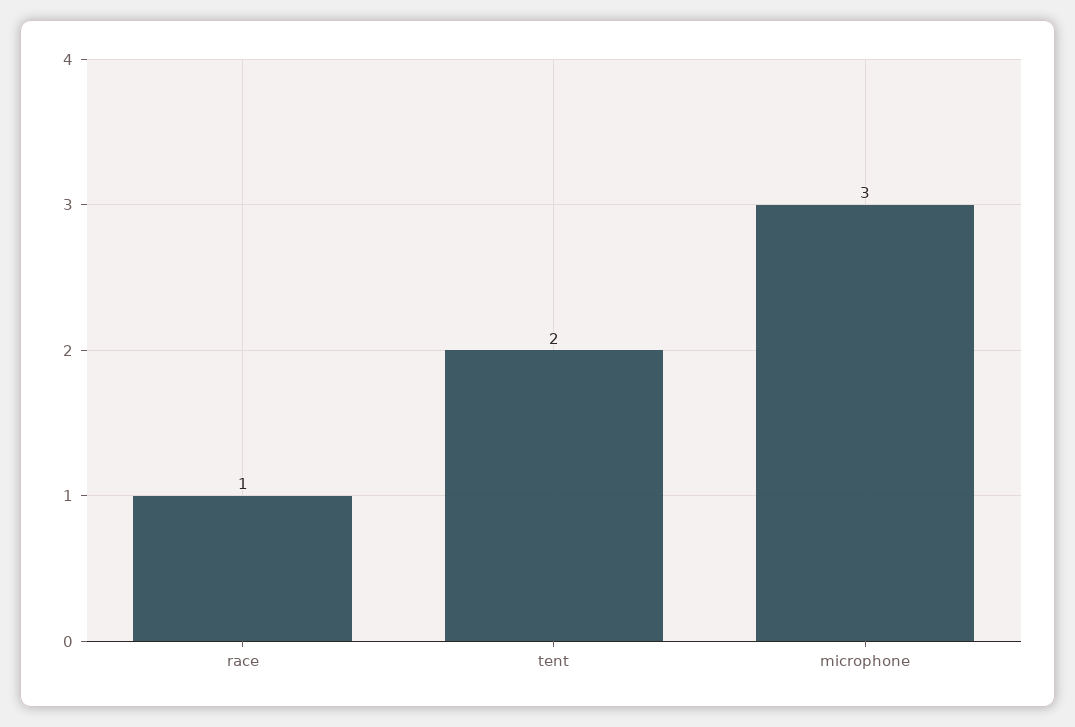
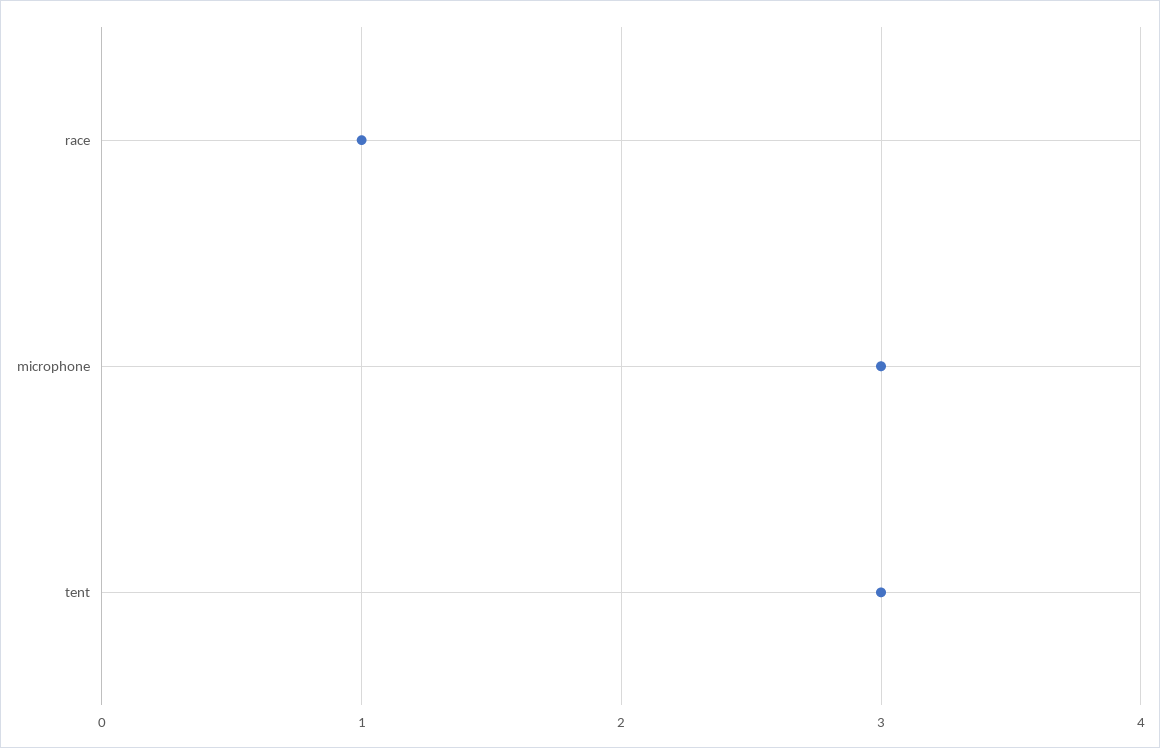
  {
    "race": 1,
-   "tent": 2,
+   "tent": 3,
    "microphone": 3
  }

